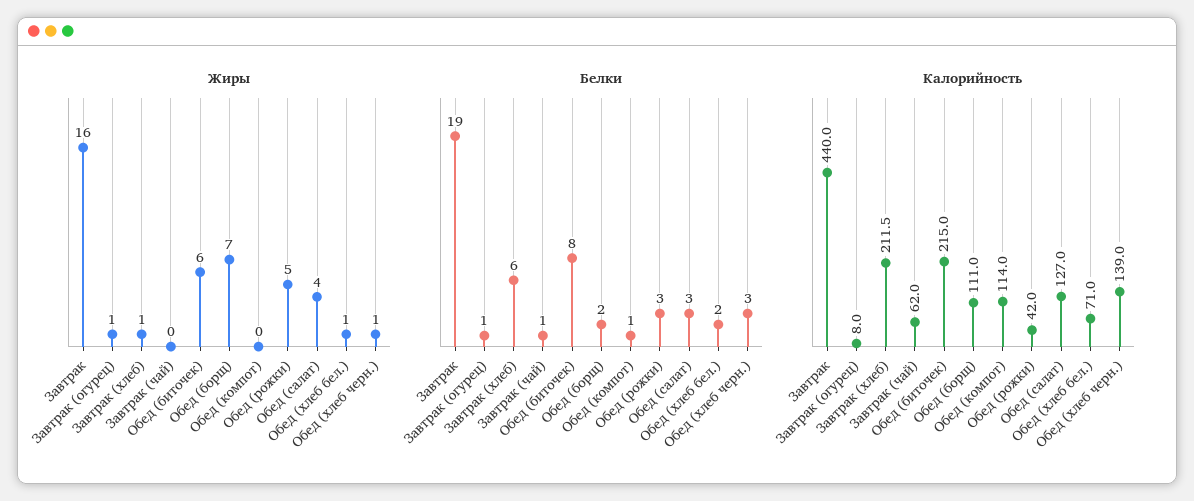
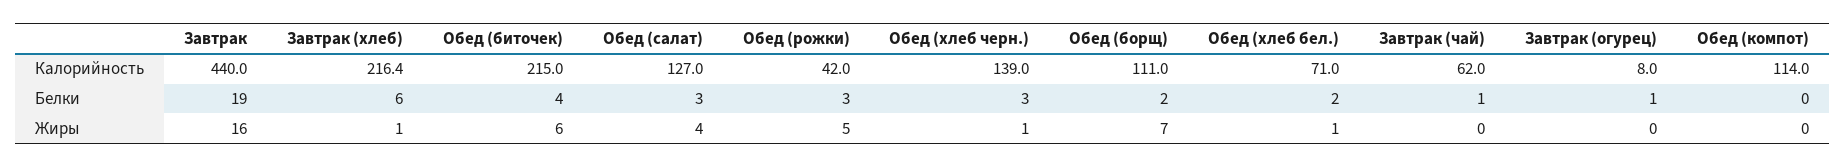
  {
    "Жиры": {
      "Завтрак": 16,
-     "Завтрак (огурец)": 1,
+     "Завтрак (огурец)": 0,
      "Завтрак (хлеб)": 1,
      "Завтрак (чай)": 0,
      "Обед (биточек)": 6,
      "Обед (борщ)": 7,
      "Обед (компот)": 0,
      "Обед (рожки)": 5,
      "Обед (салат)": 4,
      "Обед (хлеб бел.)": 1,
      "Обед (хлеб черн.)": 1
    },
    "Белки": {
      "Завтрак": 19,
      "Завтрак (огурец)": 1,
      "Завтрак (хлеб)": 6,
      "Завтрак (чай)": 1,
-     "Обед (биточек)": 8,
+     "Обед (биточек)": 4,
      "Обед (борщ)": 2,
-     "Обед (компот)": 1,
+     "Обед (компот)": 0,
      "Обед (рожки)": 3,
      "Обед (салат)": 3,
      "Обед (хлеб бел.)": 2,
      "Обед (хлеб черн.)": 3
    },
    "Калорийность": {
      "Завтрак": 440,
      "Завтрак (огурец)": 8,
-     "Завтрак (хлеб)": 211.5,
+     "Завтрак (хлеб)": 216.4,
      "Завтрак (чай)": 62,
      "Обед (биточек)": 215,
      "Обед (борщ)": 111,
      "Обед (компот)": 114,
      "Обед (рожки)": 42,
      "Обед (салат)": 127,
      "Обед (хлеб бел.)": 71,
      "Обед (хлеб черн.)": 139
    }
  }

